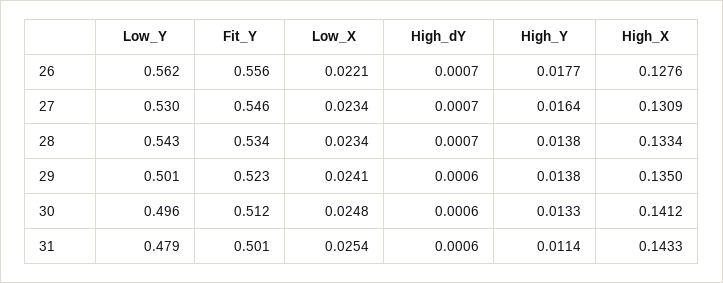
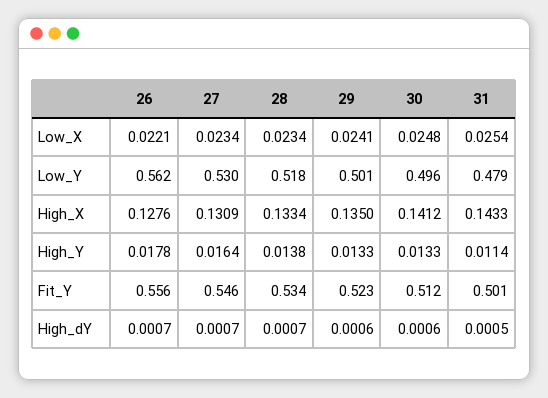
  {
    "Low_Y": {
      "26": 0.562,
      "27": 0.53,
-     "28": 0.543,
+     "28": 0.518,
      "29": 0.501,
      "30": 0.496,
      "31": 0.479
    },
    "Fit_Y": {
      "26": 0.556,
      "27": 0.546,
      "28": 0.534,
      "29": 0.523,
      "30": 0.512,
      "31": 0.501
    },
    "Low_X": {
      "26": 0.0221,
      "27": 0.0234,
      "28": 0.0234,
      "29": 0.0241,
      "30": 0.0248,
      "31": 0.0254
    },
    "High_dY": {
      "26": 0.0007,
      "27": 0.0007,
      "28": 0.0007,
      "29": 0.0006,
      "30": 0.0006,
-     "31": 0.0006
+     "31": 0.0005
    },
    "High_Y": {
-     "26": 0.0177,
+     "26": 0.0178,
      "27": 0.0164,
      "28": 0.0138,
-     "29": 0.0138,
+     "29": 0.0133,
      "30": 0.0133,
      "31": 0.0114
    },
    "High_X": {
      "26": 0.1276,
      "27": 0.1309,
      "28": 0.1334,
      "29": 0.135,
      "30": 0.1412,
      "31": 0.1433
    }
  }

